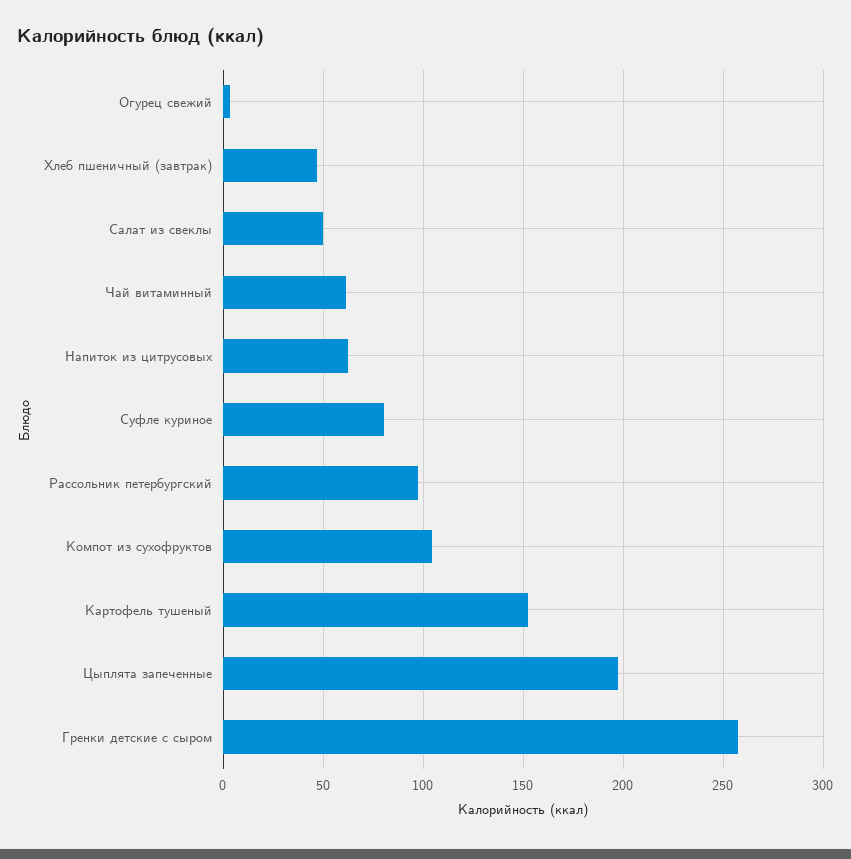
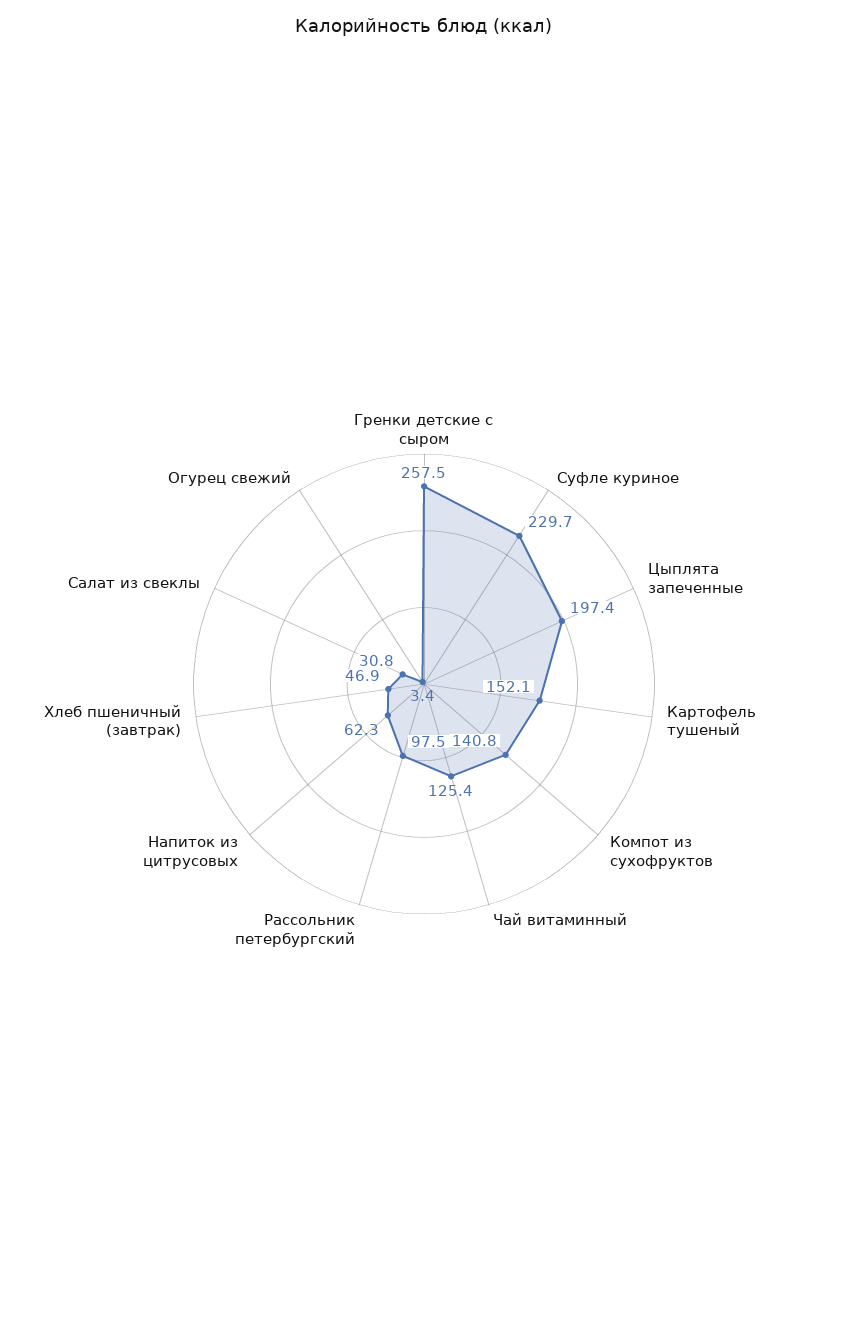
  {
    "Огурец свежий": 3.4,
    "Хлеб пшеничный (завтрак)": 46.9,
-   "Салат из свеклы": 50,
+   "Салат из свеклы": 30.8,
-   "Чай витаминный": 60,
+   "Чай витаминный": 125.4,
    "Напиток из цитрусовых": 62.3,
-   "Суфле куриное": 80,
+   "Суфле куриное": 229.7,
    "Рассольник петербургский": 97.5,
-   "Компот из сухофруктов": 105,
+   "Компот из сухофруктов": 140.8,
    "Картофель тушеный": 152.1,
    "Цыплята запеченные": 197.4,
    "Гренки детские с сыром": 257.5
  }

